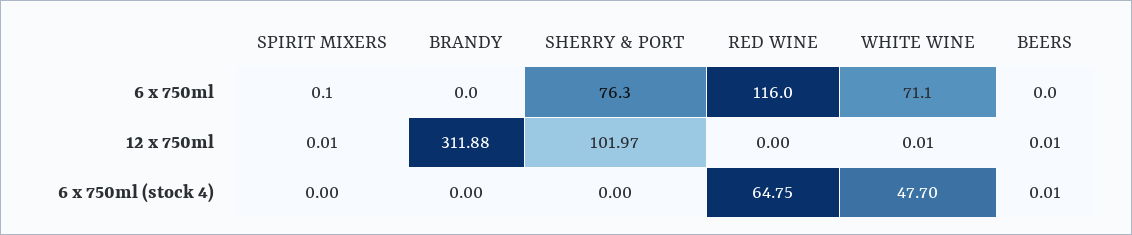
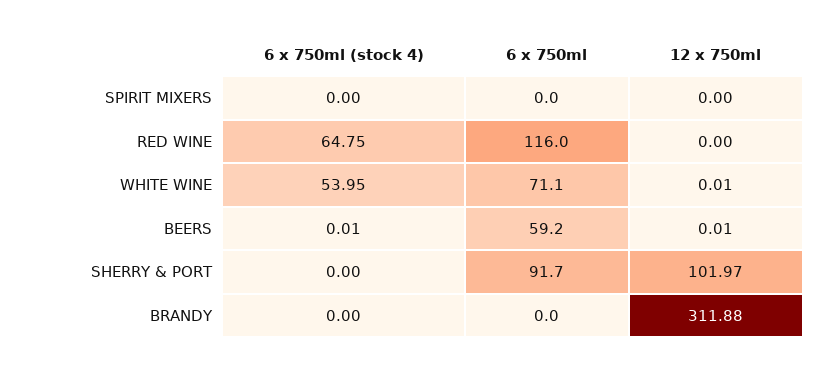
  {
    "SPIRIT MIXERS": {
-     "6 x 750ml": 0.1,
+     "6 x 750ml": 0,
-     "12 x 750ml": 0.01,
+     "12 x 750ml": 0,
      "6 x 750ml (stock 4)": 0
    },
    "BRANDY": {
      "6 x 750ml": 0,
      "12 x 750ml": 311.88,
      "6 x 750ml (stock 4)": 0
    },
    "SHERRY & PORT": {
-     "6 x 750ml": 76.3,
+     "6 x 750ml": 91.7,
      "12 x 750ml": 101.97,
      "6 x 750ml (stock 4)": 0
    },
    "RED WINE": {
      "6 x 750ml": 116,
      "12 x 750ml": 0,
      "6 x 750ml (stock 4)": 64.75
    },
    "WHITE WINE": {
      "6 x 750ml": 71.1,
      "12 x 750ml": 0.01,
-     "6 x 750ml (stock 4)": 47.7
+     "6 x 750ml (stock 4)": 53.95
    },
    "BEERS": {
-     "6 x 750ml": 0,
+     "6 x 750ml": 59.2,
      "12 x 750ml": 0.01,
      "6 x 750ml (stock 4)": 0.01
    }
  }

